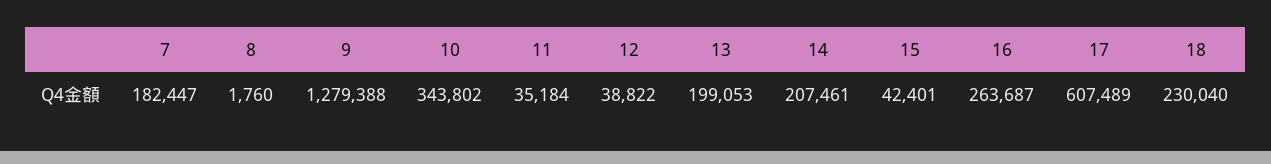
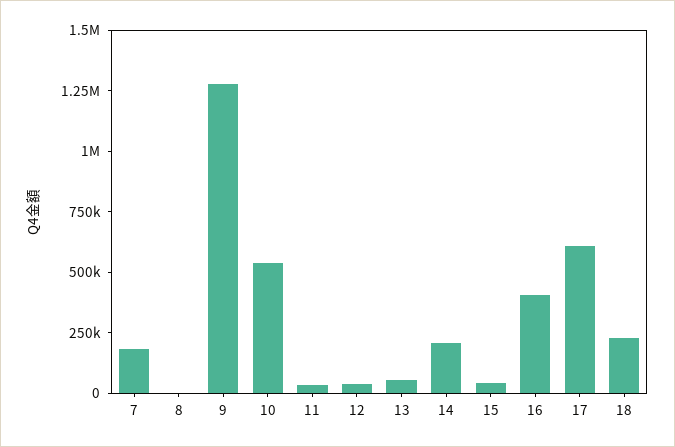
  {
    "7": 182447,
    "8": 1760,
    "9": 1279388,
-   "10": 343802,
+   "10": 550000,
    "11": 35184,
    "12": 38822,
-   "13": 199053,
+   "13": 50000,
    "14": 207461,
    "15": 42401,
-   "16": 263687,
+   "16": 400000,
    "17": 607489,
    "18": 230040
  }

